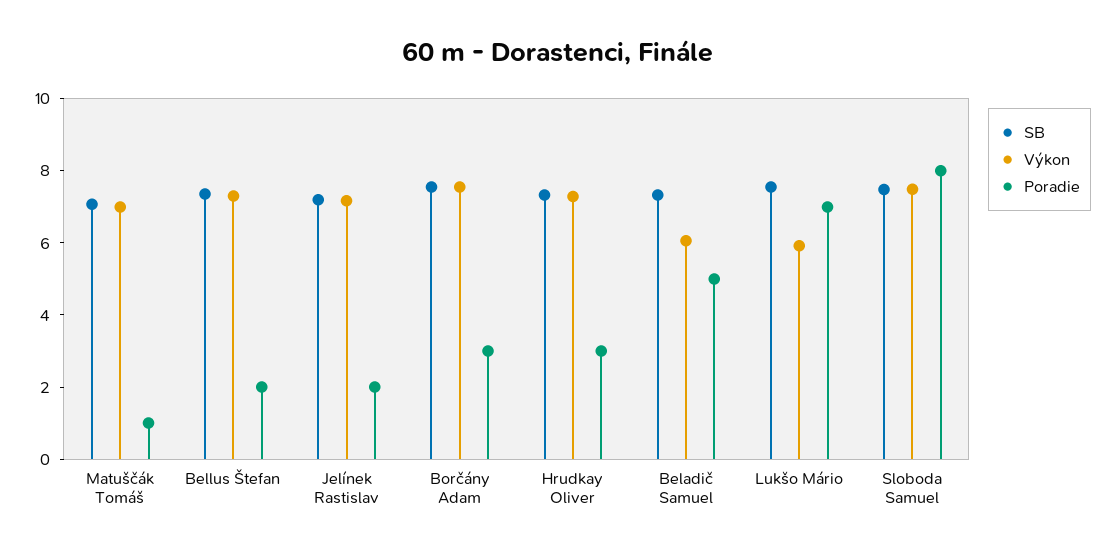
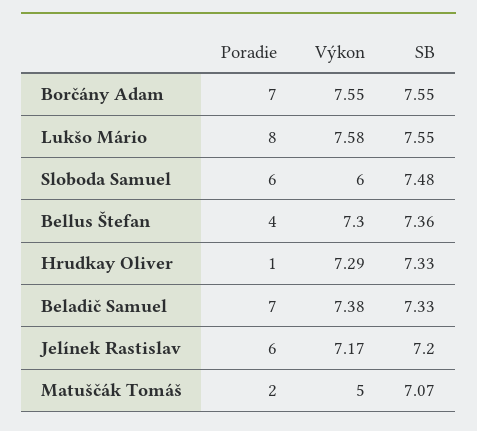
  {
    "SB": {
      "Matuščák Tomáš": 7.07,
      "Bellus Štefan": 7.36,
      "Jelínek Rastislav": 7.2,
      "Borčány Adam": 7.55,
      "Hrudkay Oliver": 7.33,
      "Beladič Samuel": 7.33,
      "Lukšo Mário": 7.55,
      "Sloboda Samuel": 7.48
    },
    "Výkon": {
-     "Matuščák Tomáš": 7,
+     "Matuščák Tomáš": 5,
      "Bellus Štefan": 7.3,
      "Jelínek Rastislav": 7.17,
      "Borčány Adam": 7.55,
      "Hrudkay Oliver": 7.29,
-     "Beladič Samuel": 6,
+     "Beladič Samuel": 7.38,
-     "Lukšo Mário": 6,
+     "Lukšo Mário": 7.58,
-     "Sloboda Samuel": 7.5
+     "Sloboda Samuel": 6
    },
    "Poradie": {
-     "Matuščák Tomáš": 1,
+     "Matuščák Tomáš": 2,
-     "Bellus Štefan": 2,
+     "Bellus Štefan": 4,
-     "Jelínek Rastislav": 2,
+     "Jelínek Rastislav": 6,
-     "Borčány Adam": 3,
+     "Borčány Adam": 7,
-     "Hrudkay Oliver": 3,
+     "Hrudkay Oliver": 1,
-     "Beladič Samuel": 5,
+     "Beladič Samuel": 7,
-     "Lukšo Mário": 7,
+     "Lukšo Mário": 8,
-     "Sloboda Samuel": 8
+     "Sloboda Samuel": 6
    }
  }

